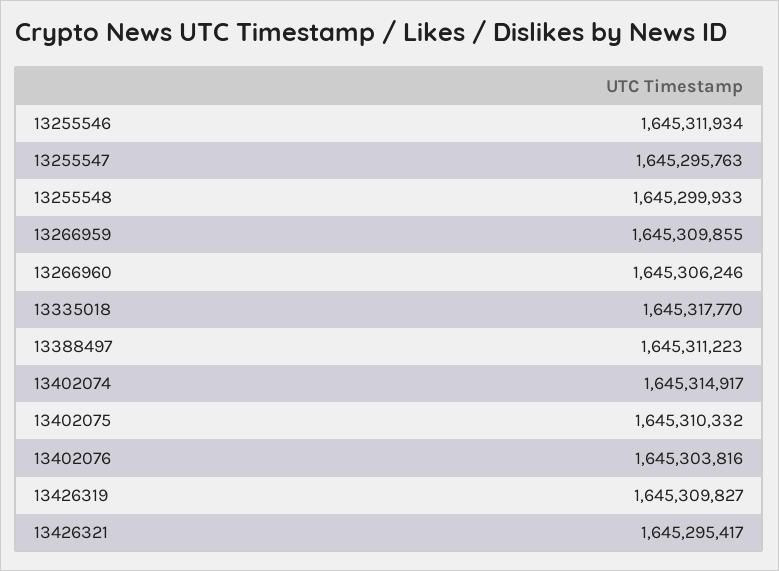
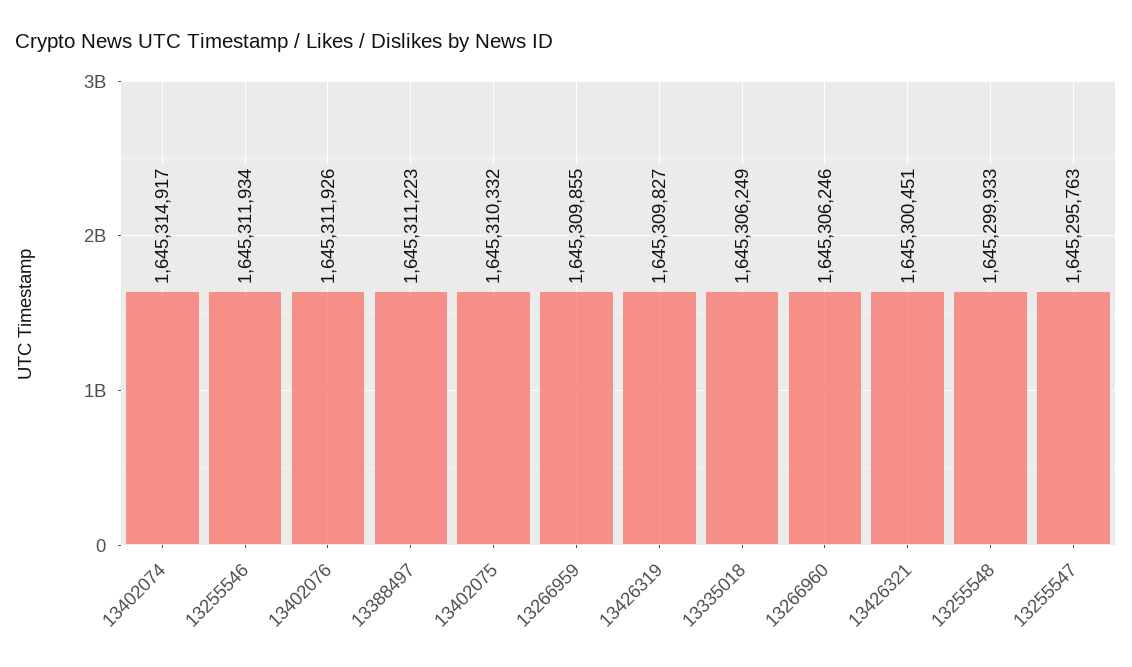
  {
    "13255546": 1645311934,
    "13255547": 1645295763,
    "13255548": 1645299933,
    "13266959": 1645309855,
    "13266960": 1645306246,
-   "13335018": 1645317770,
+   "13335018": 1645306249,
    "13388497": 1645311223,
    "13402074": 1645314917,
    "13402075": 1645310332,
-   "13402076": 1645303816,
+   "13402076": 1645311926,
    "13426319": 1645309827,
-   "13426321": 1645295417
+   "13426321": 1645300451
  }

